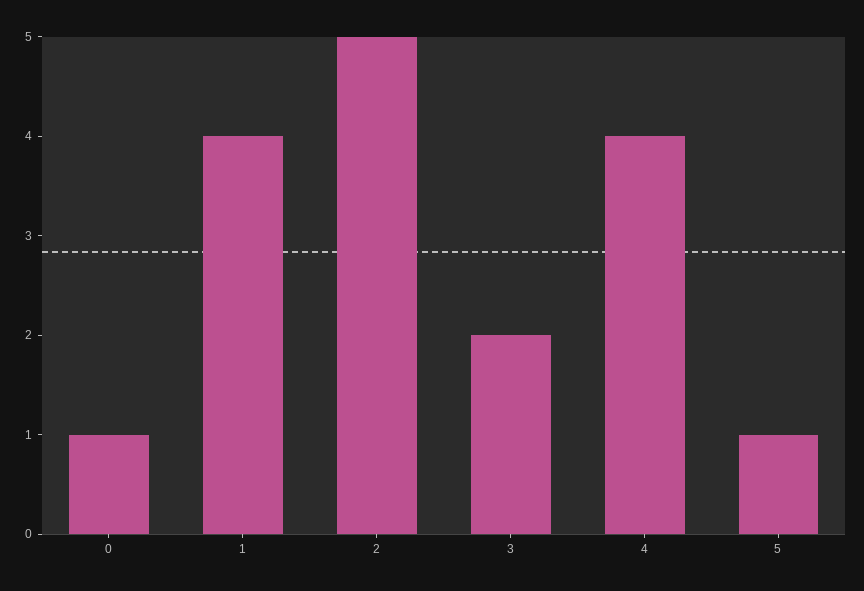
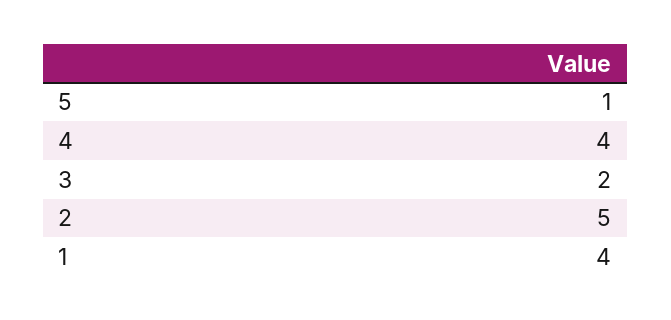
  {
-   "0": 1,
    "1": 4,
    "2": 5,
    "3": 2,
    "4": 4,
    "5": 1
  }

